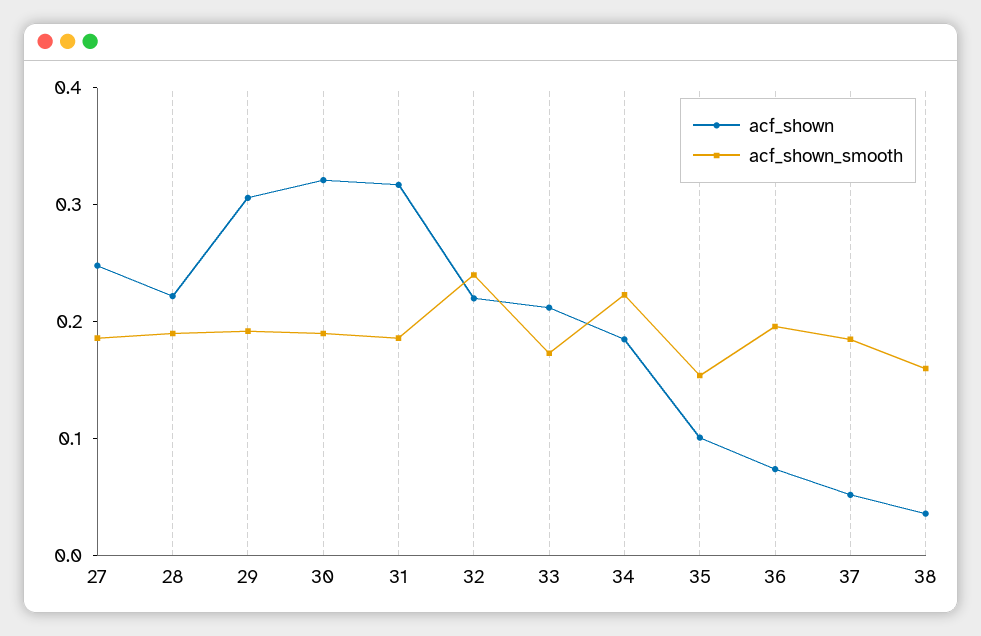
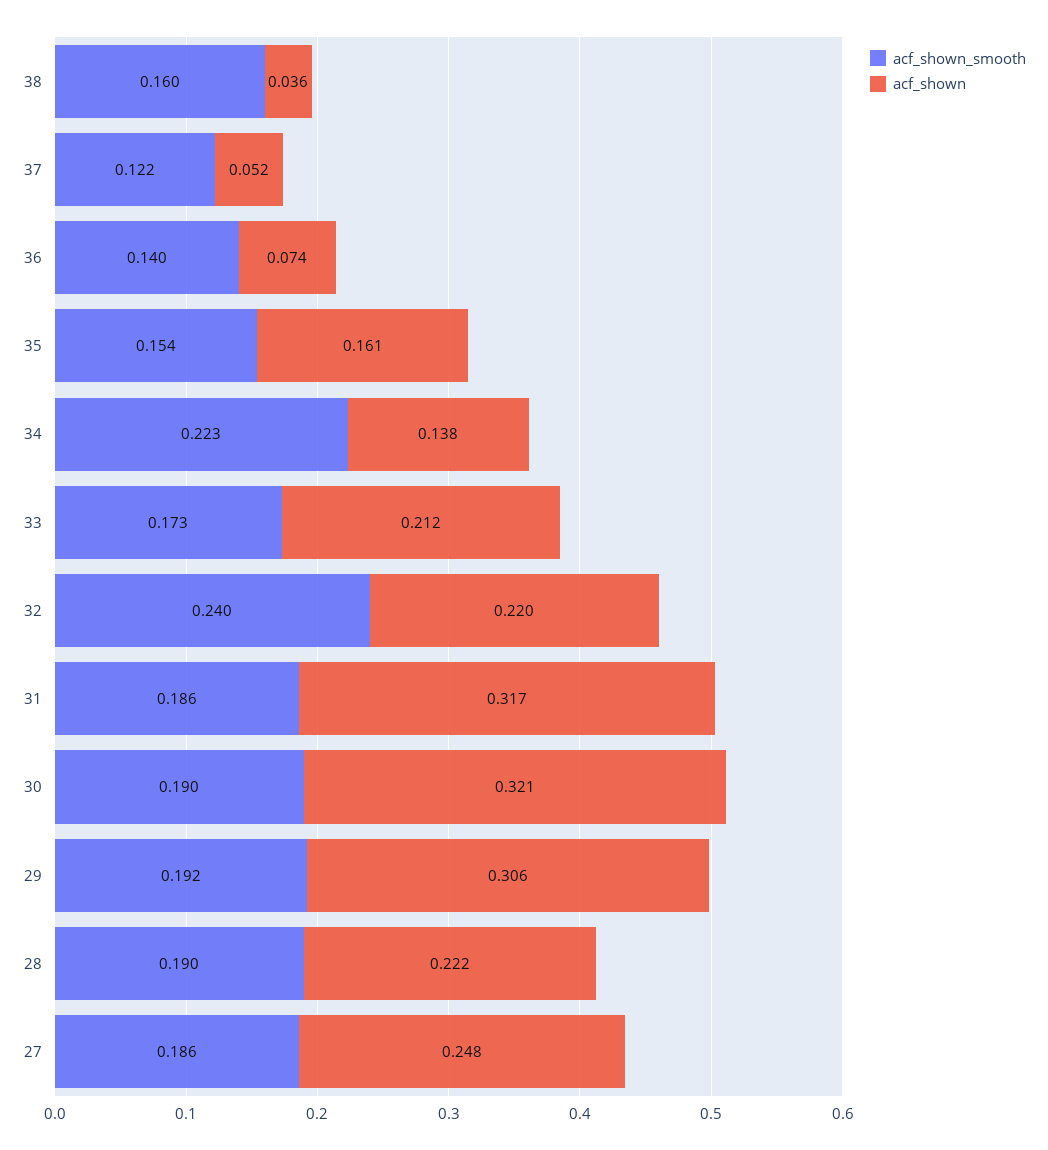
  {
    "acf_shown": {
      "27": 0.248,
      "28": 0.222,
      "29": 0.306,
      "30": 0.321,
      "31": 0.317,
      "32": 0.22,
      "33": 0.212,
-     "34": 0.18,
+     "34": 0.138,
-     "35": 0.1,
+     "35": 0.161,
      "36": 0.074,
      "37": 0.052,
      "38": 0.036
    },
    "acf_shown_smooth": {
      "27": 0.186,
      "28": 0.19,
      "29": 0.192,
      "30": 0.19,
      "31": 0.186,
      "32": 0.24,
      "33": 0.173,
      "34": 0.223,
      "35": 0.154,
-     "36": 0.2,
+     "36": 0.14,
-     "37": 0.18,
+     "37": 0.122,
      "38": 0.16
    }
  }

